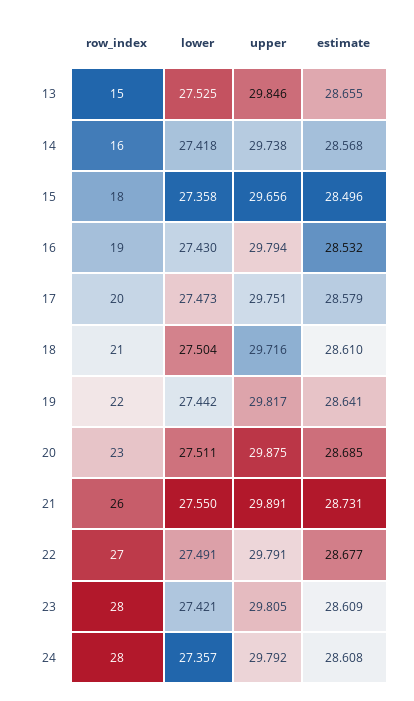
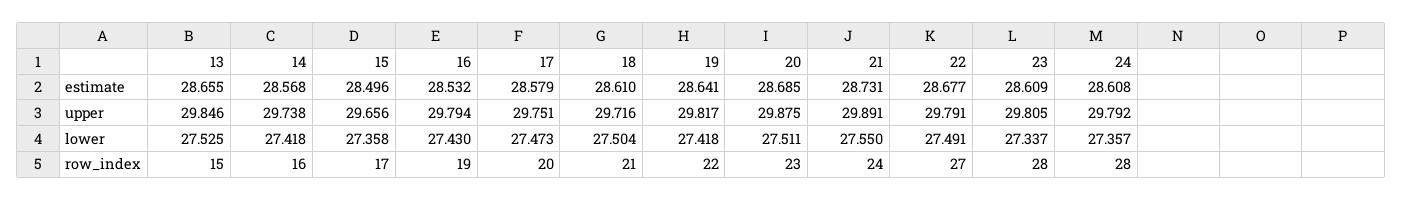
  {
    "row_index": {
      "13": 15,
      "14": 16,
-     "15": 18,
+     "15": 17,
      "16": 19,
      "17": 20,
      "18": 21,
      "19": 22,
      "20": 23,
-     "21": 26,
+     "21": 24,
      "22": 27,
      "23": 28,
      "24": 28
    },
    "lower": {
      "13": 27.525,
      "14": 27.418,
      "15": 27.358,
      "16": 27.43,
      "17": 27.473,
      "18": 27.504,
-     "19": 27.442,
+     "19": 27.418,
      "20": 27.511,
      "21": 27.55,
      "22": 27.491,
-     "23": 27.421,
+     "23": 27.337,
      "24": 27.357
    },
    "upper": {
      "13": 29.846,
      "14": 29.738,
      "15": 29.656,
      "16": 29.794,
      "17": 29.751,
      "18": 29.716,
      "19": 29.817,
      "20": 29.875,
      "21": 29.891,
      "22": 29.791,
      "23": 29.805,
      "24": 29.792
    },
    "estimate": {
      "13": 28.655,
      "14": 28.568,
      "15": 28.496,
      "16": 28.532,
      "17": 28.579,
      "18": 28.61,
      "19": 28.641,
      "20": 28.685,
      "21": 28.731,
      "22": 28.677,
      "23": 28.609,
      "24": 28.608
    }
  }

